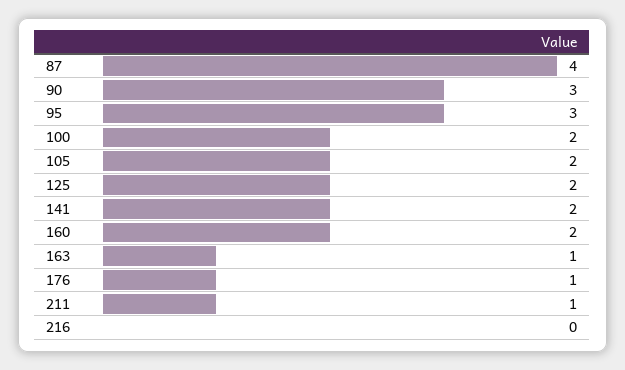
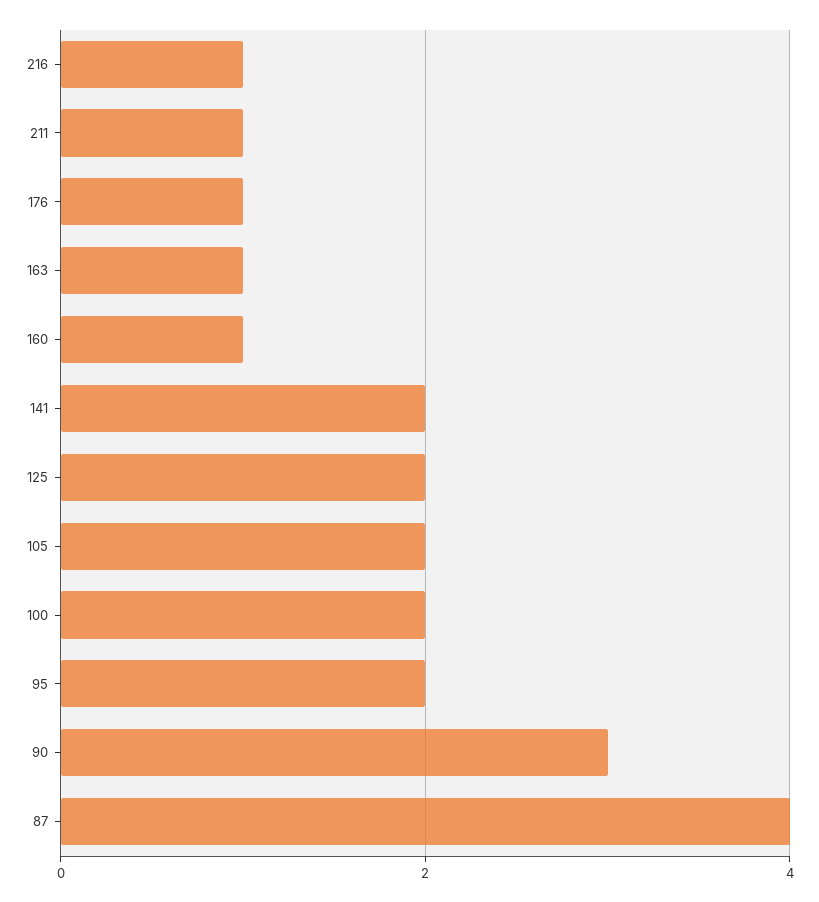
  {
    "87": 4,
    "90": 3,
-   "95": 3,
+   "95": 2,
    "100": 2,
    "105": 2,
    "125": 2,
    "141": 2,
-   "160": 2,
+   "160": 1,
    "163": 1,
    "176": 1,
    "211": 1,
-   "216": 0
+   "216": 1
  }

